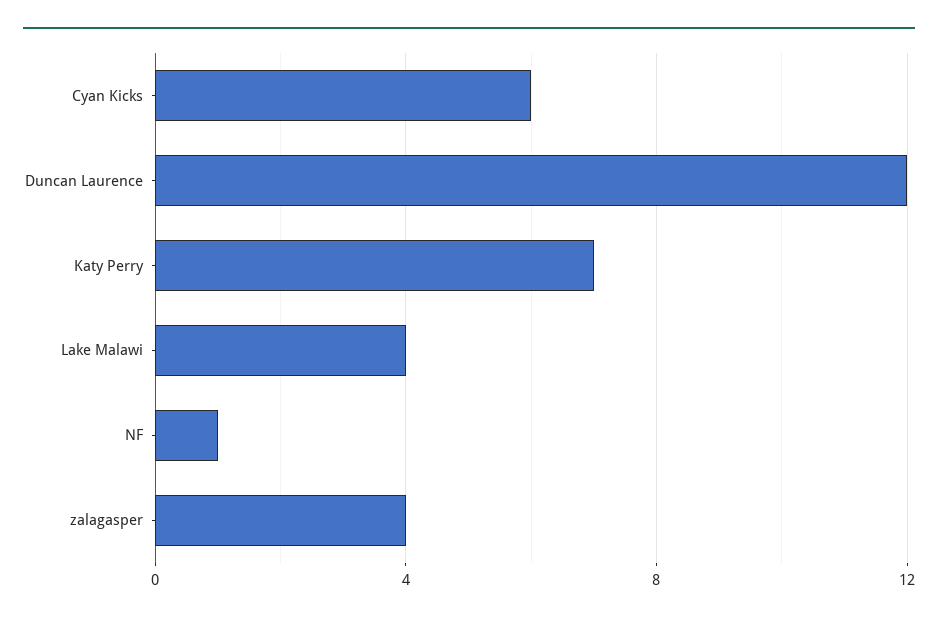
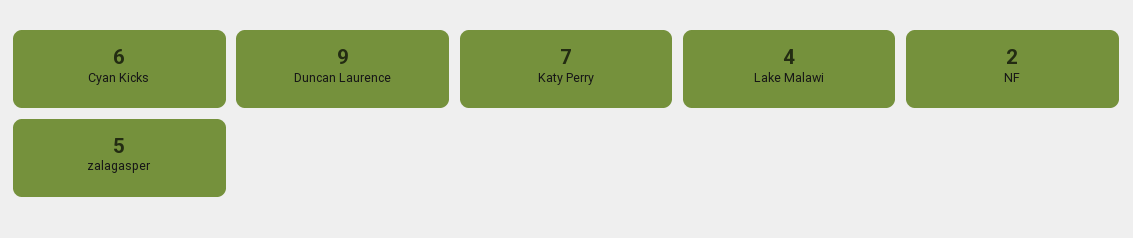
  {
    "Cyan Kicks": 6,
-   "Duncan Laurence": 12,
+   "Duncan Laurence": 9,
    "Katy Perry": 7,
    "Lake Malawi": 4,
-   "NF": 1,
+   "NF": 2,
-   "zalagasper": 4
+   "zalagasper": 5
  }

